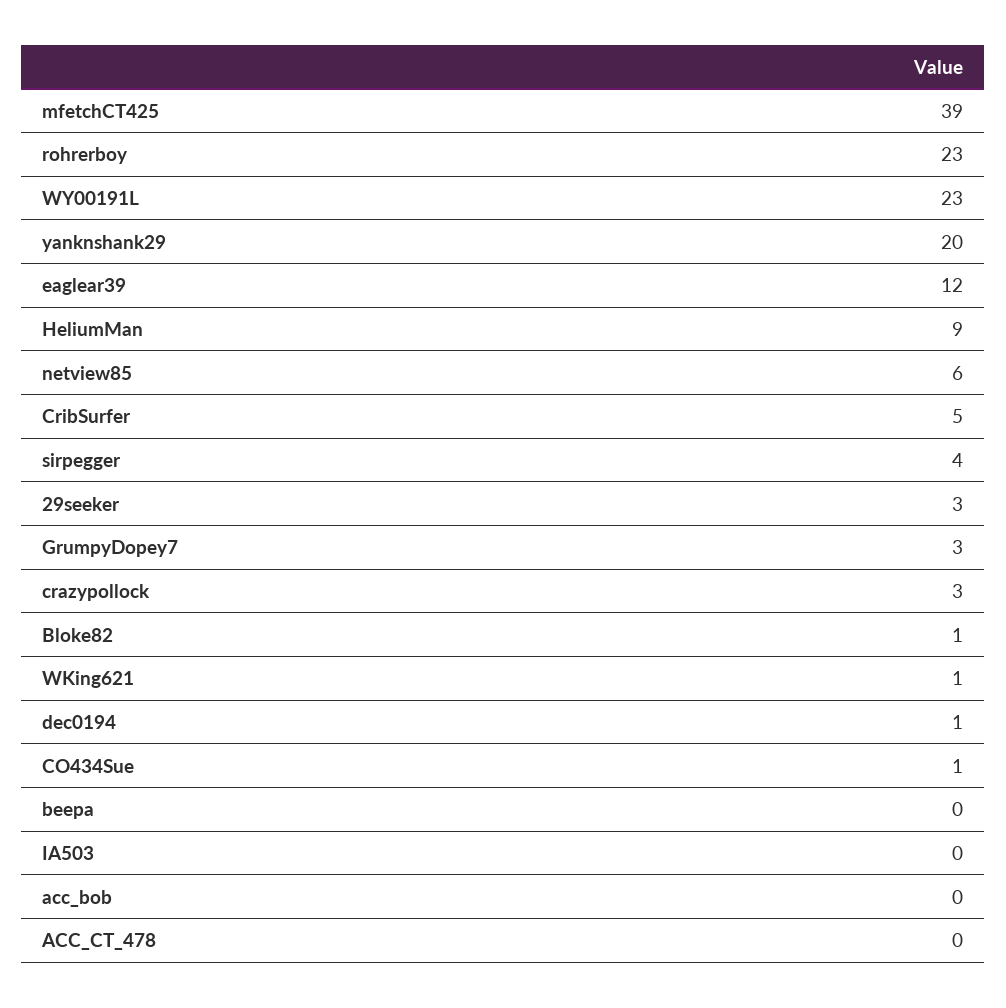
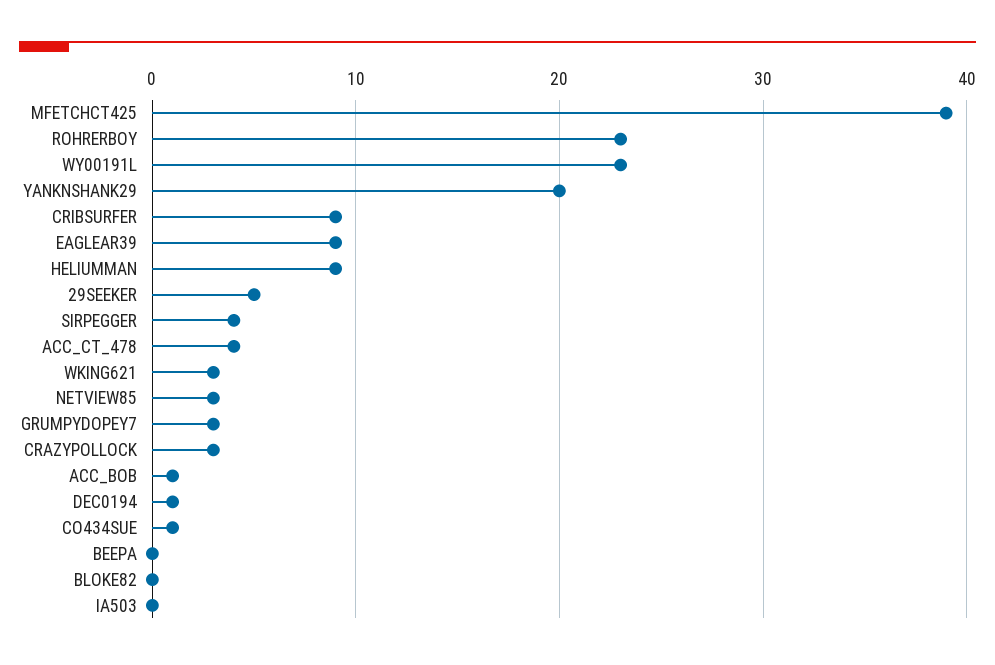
  {
    "mfetchCT425": 39,
    "rohrerboy": 23,
    "WY00191L": 23,
    "yanknshank29": 20,
-   "eaglear39": 12,
+   "eaglear39": 9,
    "HeliumMan": 9,
-   "netview85": 6,
+   "netview85": 3,
-   "CribSurfer": 5,
+   "CribSurfer": 9,
    "sirpegger": 4,
-   "29seeker": 3,
+   "29seeker": 5,
    "GrumpyDopey7": 3,
    "crazypollock": 3,
-   "Bloke82": 1,
+   "Bloke82": 0,
-   "WKing621": 1,
+   "WKing621": 3,
    "dec0194": 1,
    "CO434Sue": 1,
    "beepa": 0,
    "IA503": 0,
-   "acc_bob": 0,
+   "acc_bob": 1,
-   "ACC_CT_478": 0
+   "ACC_CT_478": 4
  }

